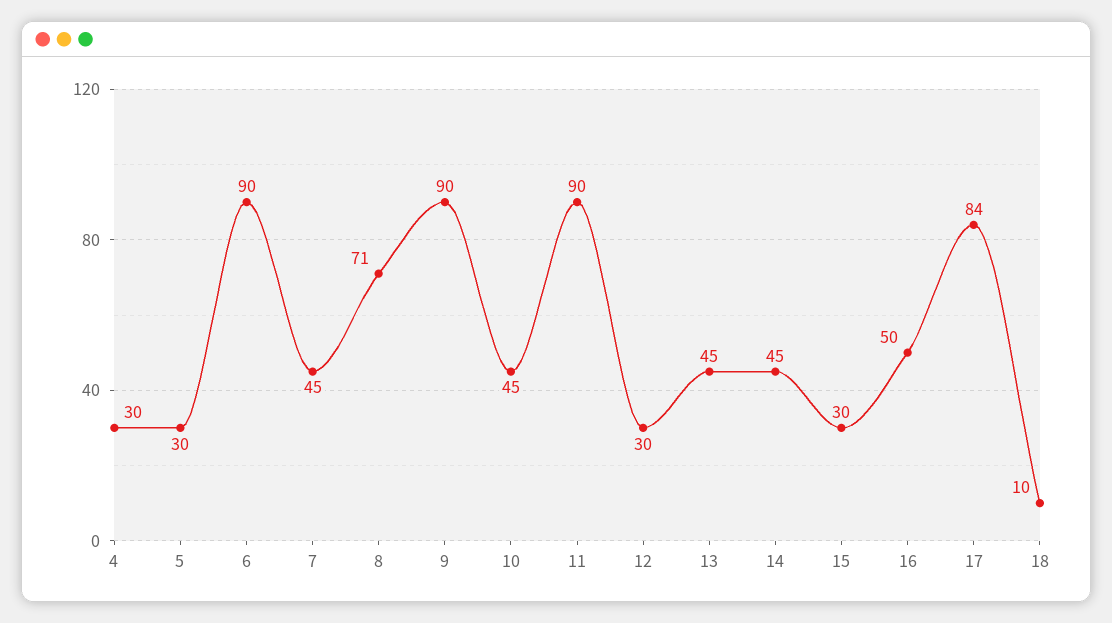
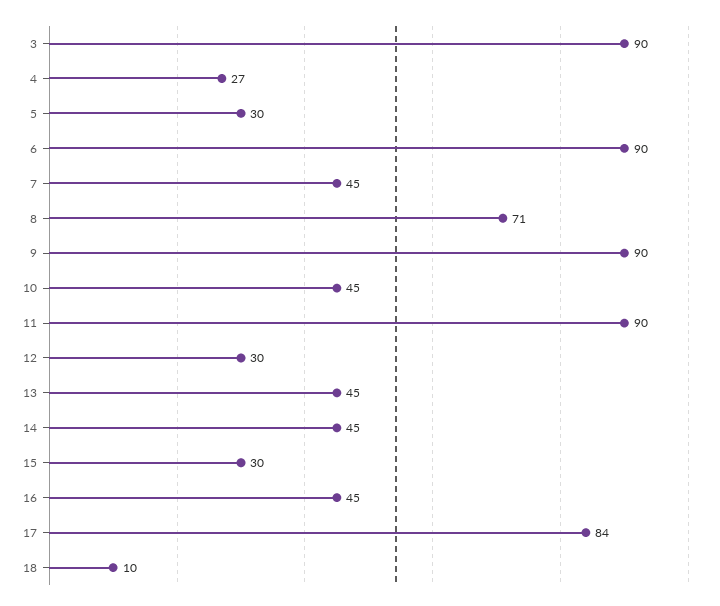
  {
-   "4": 30,
+   "4": 27,
    "5": 30,
    "6": 90,
    "7": 45,
    "8": 71,
    "9": 90,
    "10": 45,
    "11": 90,
    "12": 30,
    "13": 45,
    "14": 45,
    "15": 30,
-   "16": 50,
+   "16": 45,
    "17": 84,
-   "18": 10
+   "18": 10,
+   "3": 90
  }

